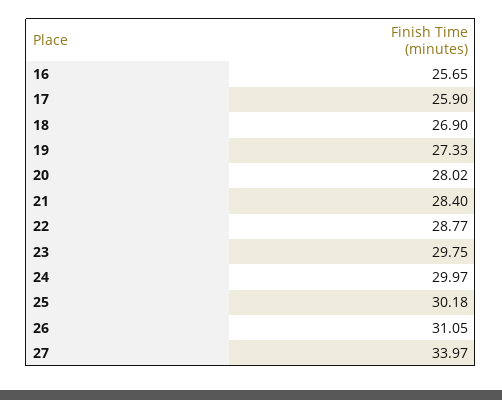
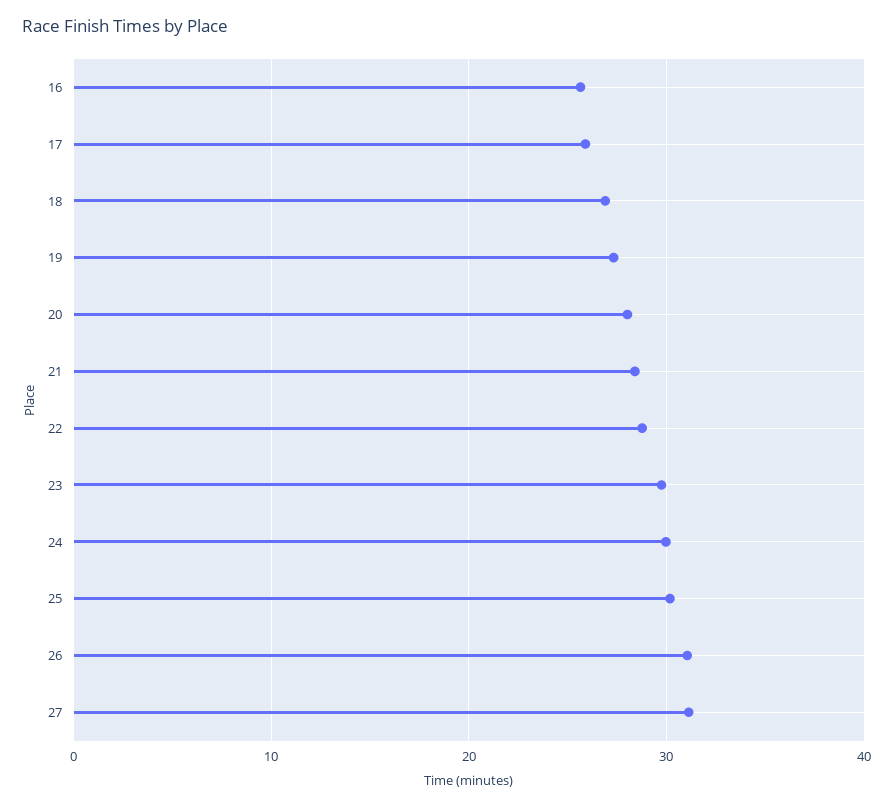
  {
    "16": 25.65,
    "17": 25.9,
    "18": 26.9,
    "19": 27.33,
    "20": 28.02,
    "21": 28.4,
    "22": 28.77,
    "23": 29.75,
    "24": 29.97,
    "25": 30.18,
    "26": 31.05,
-   "27": 33.97
+   "27": 31
  }

